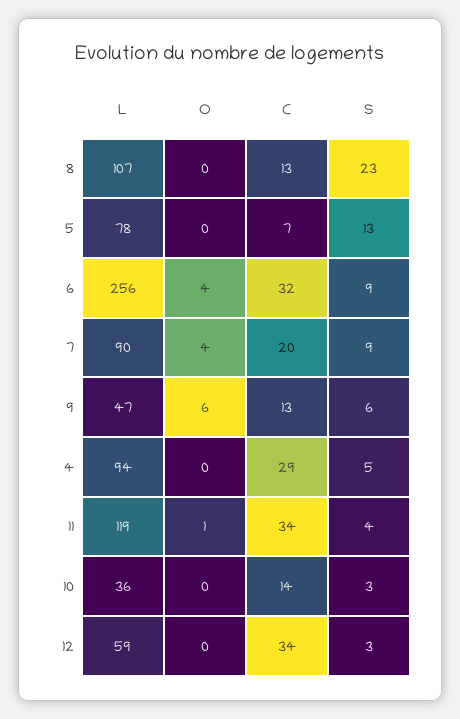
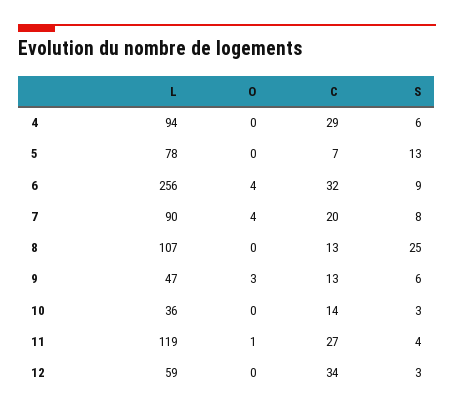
  {
    "L": {
      "8": 107,
      "5": 78,
      "6": 256,
      "7": 90,
      "9": 47,
      "4": 94,
      "11": 119,
      "10": 36,
      "12": 59
    },
    "O": {
      "8": 0,
      "5": 0,
      "6": 4,
      "7": 4,
-     "9": 6,
+     "9": 3,
      "4": 0,
      "11": 1,
      "10": 0,
      "12": 0
    },
    "C": {
      "8": 13,
      "5": 7,
      "6": 32,
      "7": 20,
      "9": 13,
      "4": 29,
-     "11": 34,
+     "11": 27,
      "10": 14,
      "12": 34
    },
    "S": {
-     "8": 23,
+     "8": 25,
      "5": 13,
      "6": 9,
-     "7": 9,
+     "7": 8,
      "9": 6,
-     "4": 5,
+     "4": 6,
      "11": 4,
      "10": 3,
      "12": 3
    }
  }

